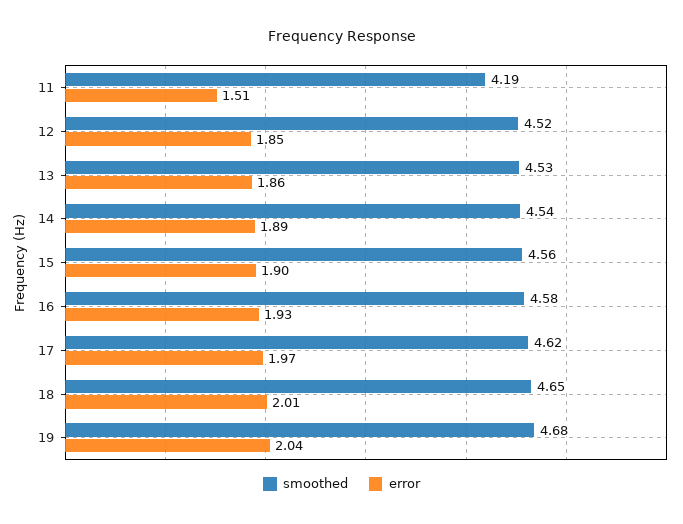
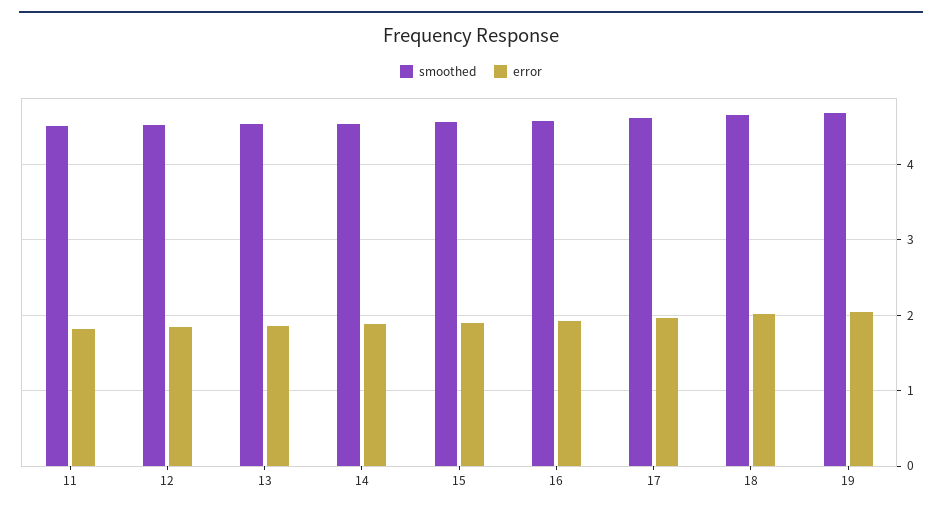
  {
    "smoothed": {
-     "11": 4.19,
+     "11": 4.5,
      "12": 4.52,
      "13": 4.53,
      "14": 4.54,
      "15": 4.56,
      "16": 4.58,
      "17": 4.62,
      "18": 4.65,
      "19": 4.68
    },
    "error": {
-     "11": 1.51,
+     "11": 1.8,
      "12": 1.85,
      "13": 1.86,
      "14": 1.89,
      "15": 1.9,
      "16": 1.93,
      "17": 1.97,
      "18": 2.01,
      "19": 2.04
    }
  }

